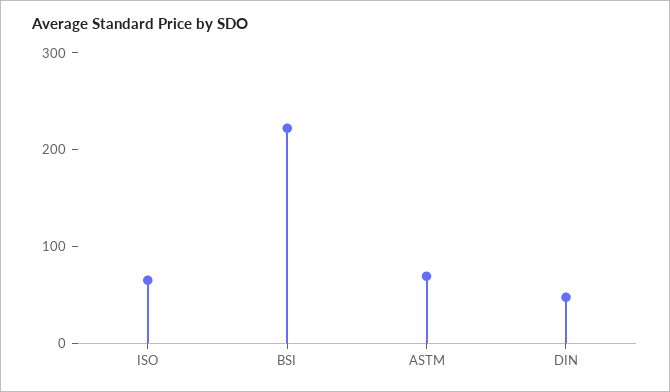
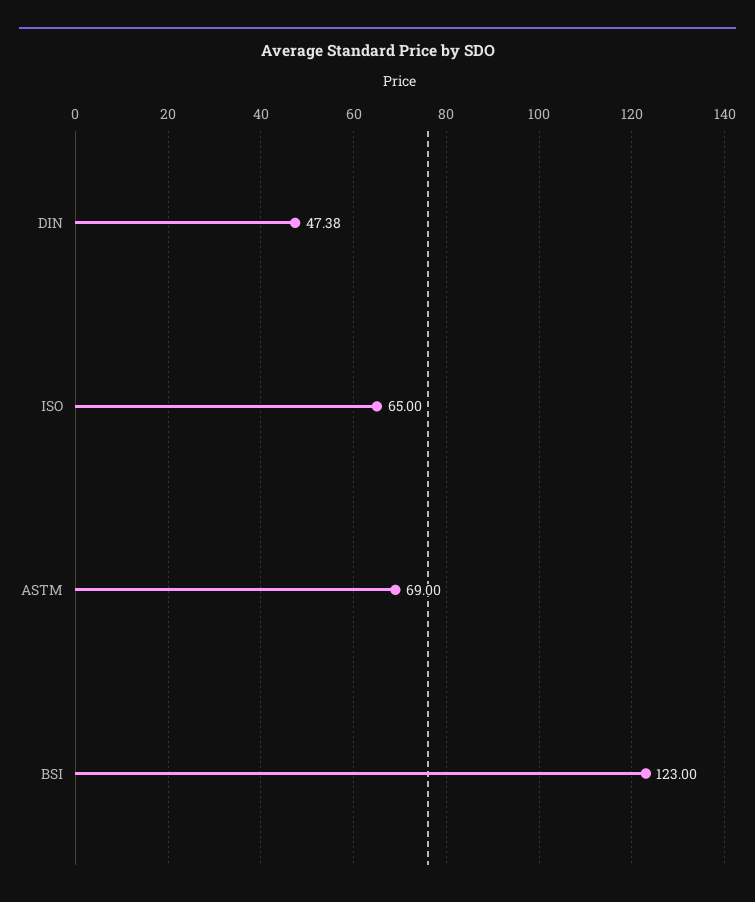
  {
    "ISO": 65,
-   "BSI": 220,
+   "BSI": 123,
    "ASTM": 69,
    "DIN": 47.38
  }

